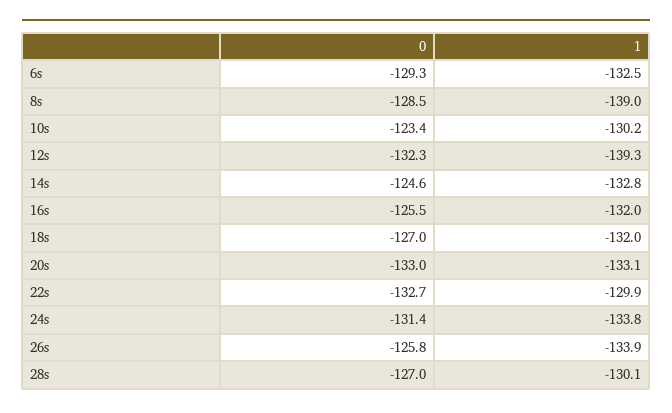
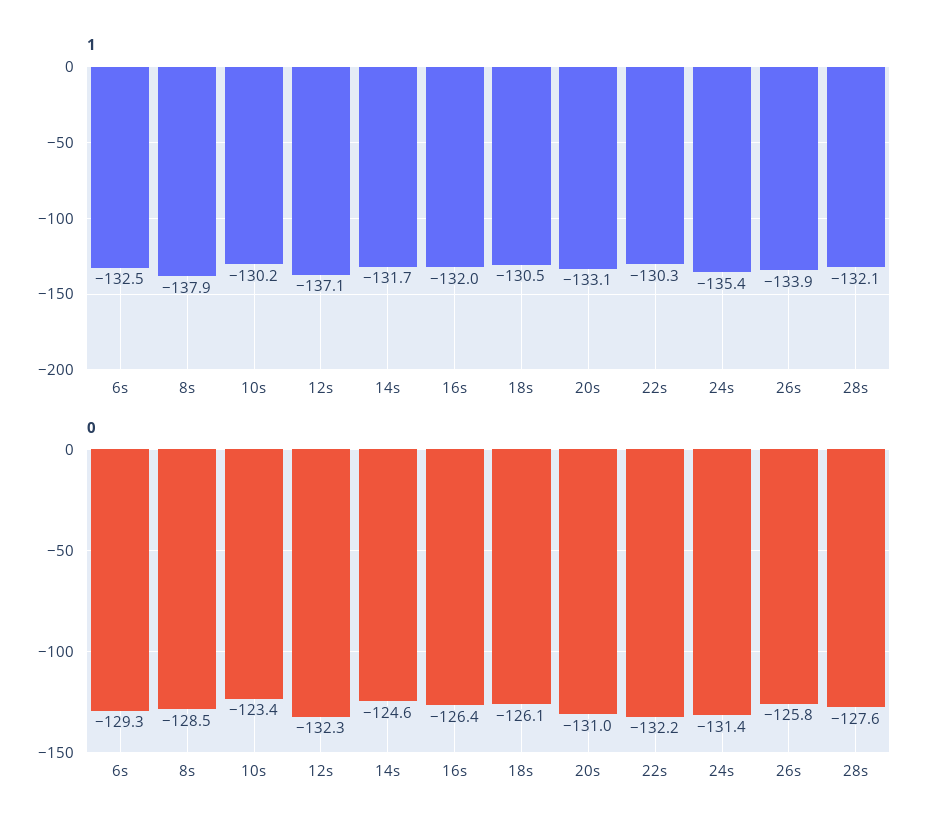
  {
    "0": {
      "6s": -129.3,
      "8s": -128.5,
      "10s": -123.4,
      "12s": -132.3,
      "14s": -124.6,
-     "16s": -125.5,
+     "16s": -126.4,
-     "18s": -127,
+     "18s": -126.1,
-     "20s": -133,
+     "20s": -131,
-     "22s": -132.7,
+     "22s": -132.2,
      "24s": -131.4,
      "26s": -125.8,
-     "28s": -127
+     "28s": -127.6
    },
    "1": {
      "6s": -132.5,
-     "8s": -139,
+     "8s": -137.9,
      "10s": -130.2,
-     "12s": -139.3,
+     "12s": -137.1,
-     "14s": -132.8,
+     "14s": -131.7,
      "16s": -132,
-     "18s": -132,
+     "18s": -130.5,
      "20s": -133.1,
-     "22s": -129.9,
+     "22s": -130.3,
-     "24s": -133.8,
+     "24s": -135.4,
      "26s": -133.9,
-     "28s": -130.1
+     "28s": -132.1
    }
  }

